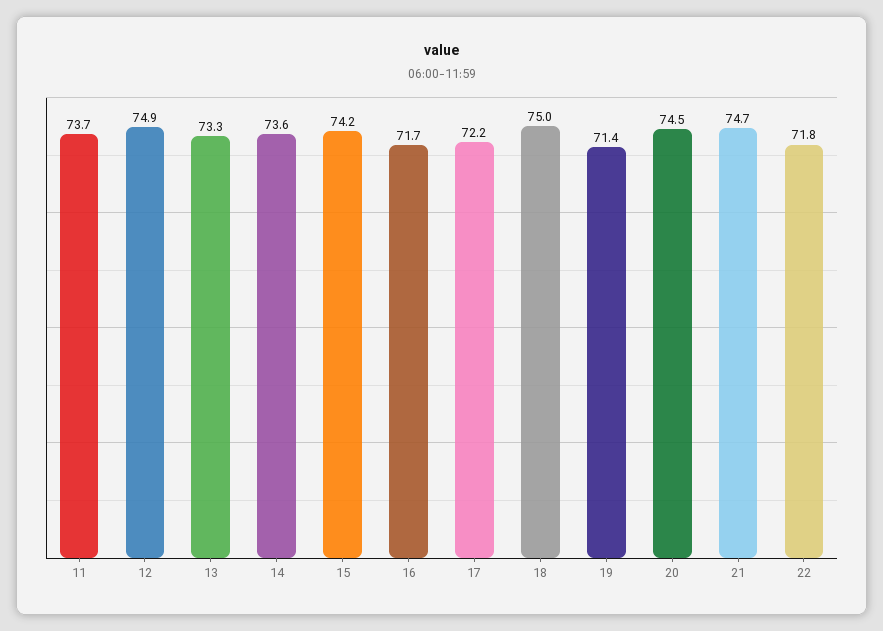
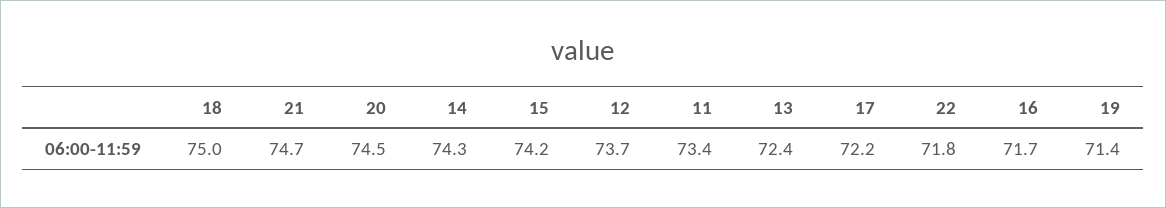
  {
-   "11": 73.7,
+   "11": 73.4,
-   "12": 74.9,
+   "12": 73.7,
-   "13": 73.3,
+   "13": 72.4,
-   "14": 73.6,
+   "14": 74.3,
    "15": 74.2,
    "16": 71.7,
    "17": 72.2,
    "18": 75,
    "19": 71.4,
    "20": 74.5,
    "21": 74.7,
    "22": 71.8
  }

